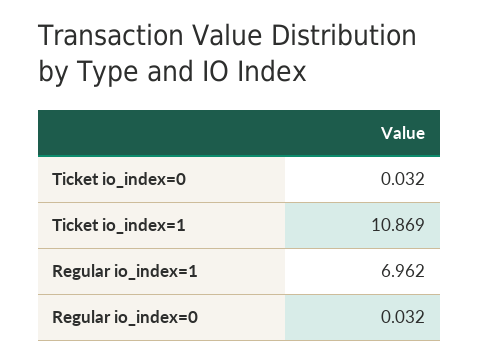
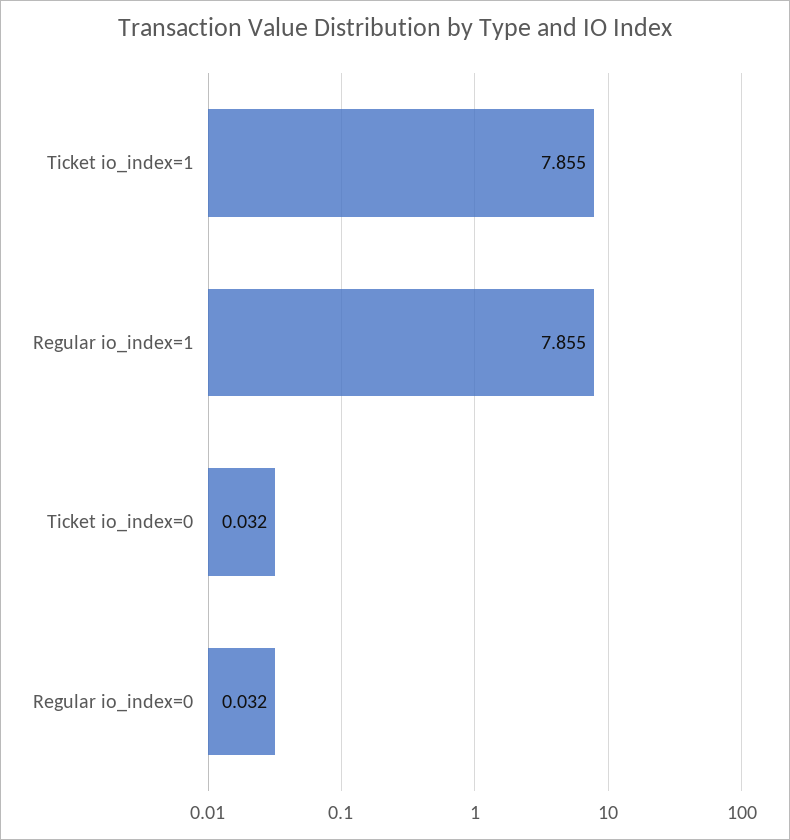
  {
    "Ticket io_index=0": 0.032,
-   "Ticket io_index=1": 10.869,
+   "Ticket io_index=1": 7.855,
-   "Regular io_index=1": 6.962,
+   "Regular io_index=1": 7.855,
    "Regular io_index=0": 0.032
  }

